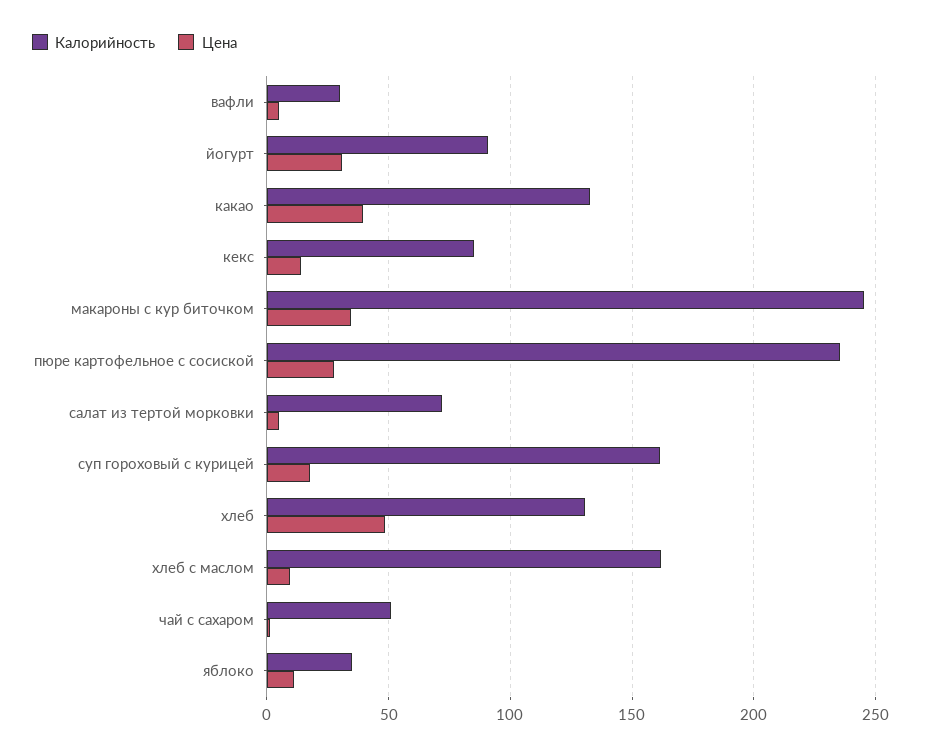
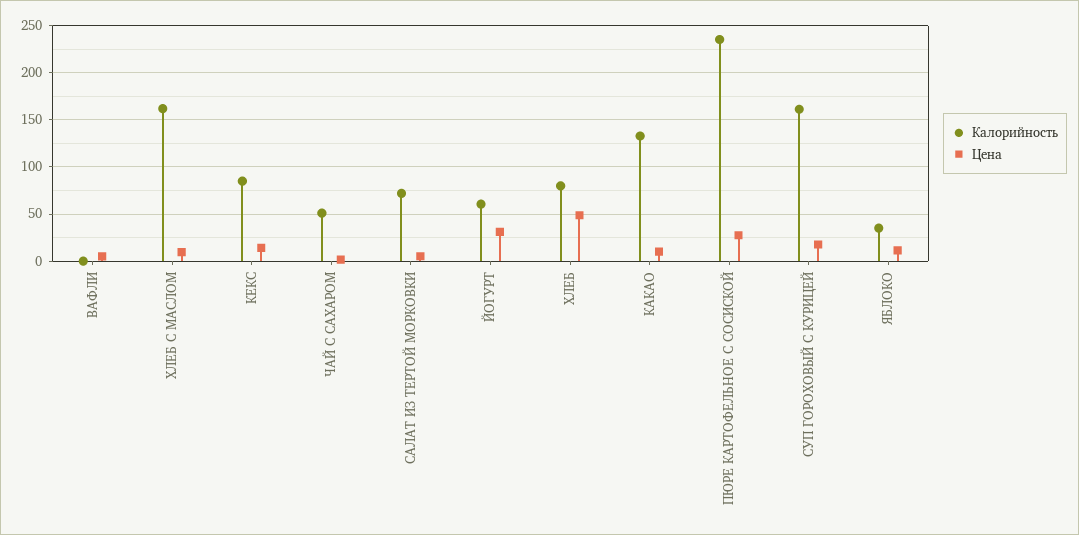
  {
    "Калорийность": {
-     "вафли": 30,
+     "вафли": 0,
-     "йогурт": 90,
+     "йогурт": 60,
      "какао": 135,
      "кекс": 85,
-     "макароны с кур биточком": 245,
      "пюре картофельное с сосиской": 235,
      "салат из тертой морковки": 70,
      "суп гороховый с курицей": 160,
-     "хлеб": 130,
+     "хлеб": 80,
      "хлеб с маслом": 160,
      "чай с сахаром": 50,
      "яблоко": 35
    },
    "Цена": {
      "вафли": 5,
      "йогурт": 30,
-     "какао": 40,
+     "какао": 10,
      "кекс": 15,
-     "макароны с кур биточком": 35,
      "пюре картофельное с сосиской": 25,
      "салат из тертой морковки": 5,
      "суп гороховый с курицей": 20,
      "хлеб": 50,
      "хлеб с маслом": 10,
      "чай с сахаром": 0,
      "яблоко": 10
    }
  }

